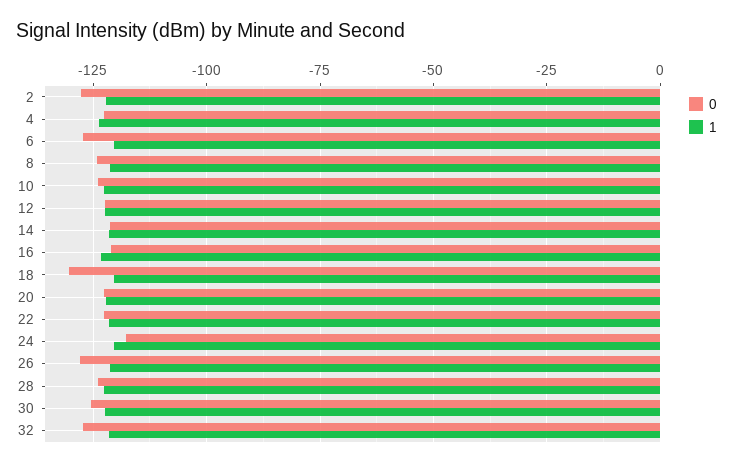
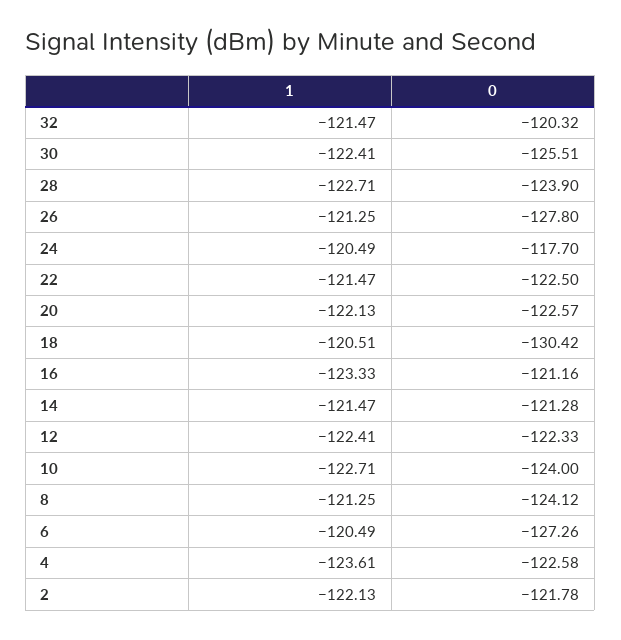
  {
    "0": {
-     "2": -127.5,
+     "2": -121.78,
      "4": -122.58,
      "6": -127.26,
      "8": -124.12,
      "10": -124,
      "12": -122.33,
      "14": -121.28,
      "16": -121.16,
      "18": -130.42,
      "20": -122.57,
      "22": -122.5,
      "24": -117.7,
      "26": -127.8,
      "28": -123.9,
      "30": -125.51,
-     "32": -127.5
+     "32": -120.32
    },
    "1": {
      "2": -122.13,
      "4": -123.61,
      "6": -120.49,
      "8": -121.25,
      "10": -122.71,
      "12": -122.41,
      "14": -121.47,
      "16": -123.33,
      "18": -120.51,
      "20": -122.13,
      "22": -121.47,
      "24": -120.49,
      "26": -121.25,
      "28": -122.71,
      "30": -122.41,
      "32": -121.47
    }
  }

